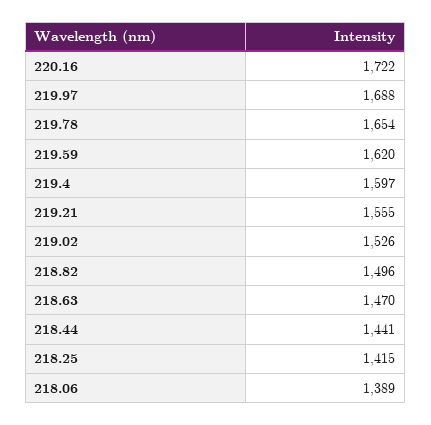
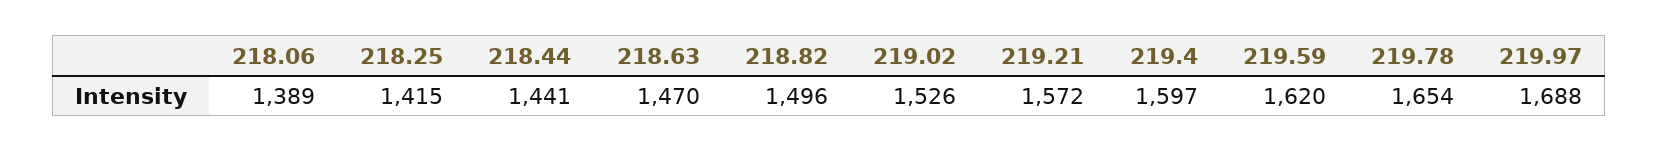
  {
-   "220.16": 1722,
    "219.97": 1688,
    "219.78": 1654,
    "219.59": 1620,
    "219.4": 1597,
-   "219.21": 1555,
+   "219.21": 1572,
    "219.02": 1526,
    "218.82": 1496,
    "218.63": 1470,
    "218.44": 1441,
    "218.25": 1415,
    "218.06": 1389
  }

